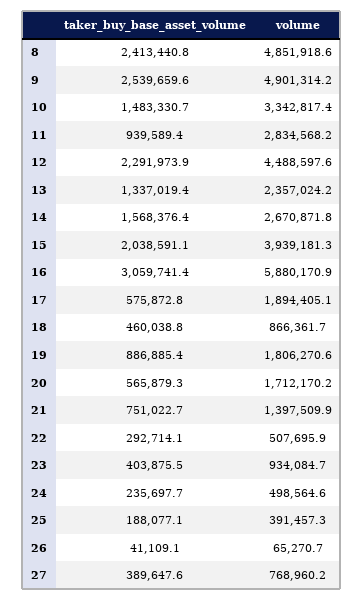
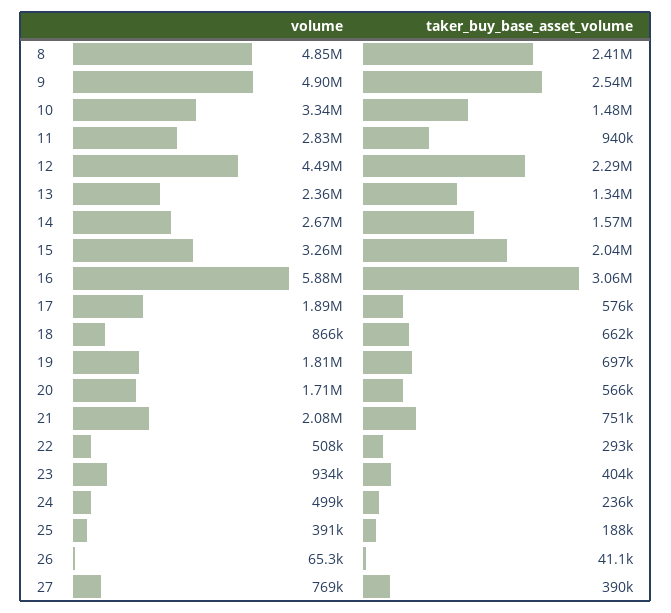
  {
    "taker_buy_base_asset_volume": {
      "8": 2413440.8,
      "9": 2539659.6,
      "10": 1483330.7,
      "11": 939589.4,
      "12": 2291973.9,
      "13": 1337019.4,
      "14": 1568376.4,
      "15": 2038591.1,
      "16": 3059741.4,
      "17": 575872.8,
-     "18": 460038.8,
+     "18": 662000,
-     "19": 886885.4,
+     "19": 697000,
      "20": 565879.3,
      "21": 751022.7,
      "22": 292714.1,
      "23": 403875.5,
      "24": 235697.7,
      "25": 188077.1,
      "26": 41109.1,
      "27": 389647.6
    },
    "volume": {
      "8": 4851918.6,
      "9": 4901314.2,
      "10": 3342817.4,
      "11": 2834568.2,
      "12": 4488597.6,
      "13": 2357024.2,
      "14": 2670871.8,
-     "15": 3939181.3,
+     "15": 3260000,
      "16": 5880170.9,
      "17": 1894405.1,
      "18": 866361.7,
      "19": 1806270.6,
      "20": 1712170.2,
-     "21": 1397509.9,
+     "21": 2080000,
      "22": 507695.9,
      "23": 934084.7,
      "24": 498564.6,
      "25": 391457.3,
      "26": 65270.7,
      "27": 768960.2
    }
  }

